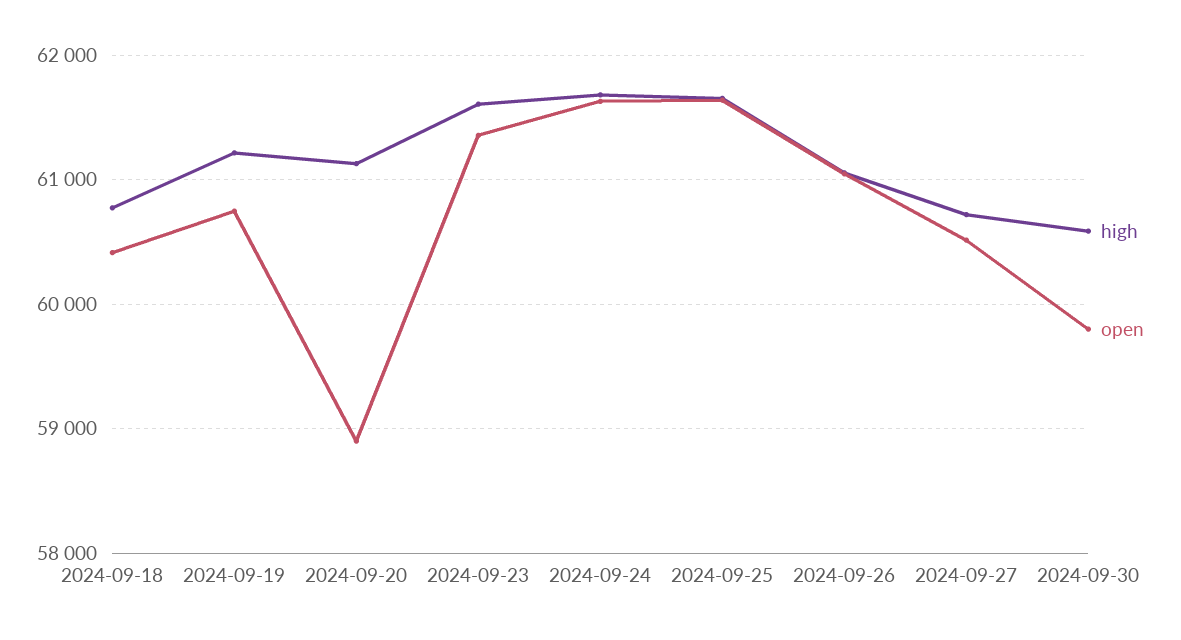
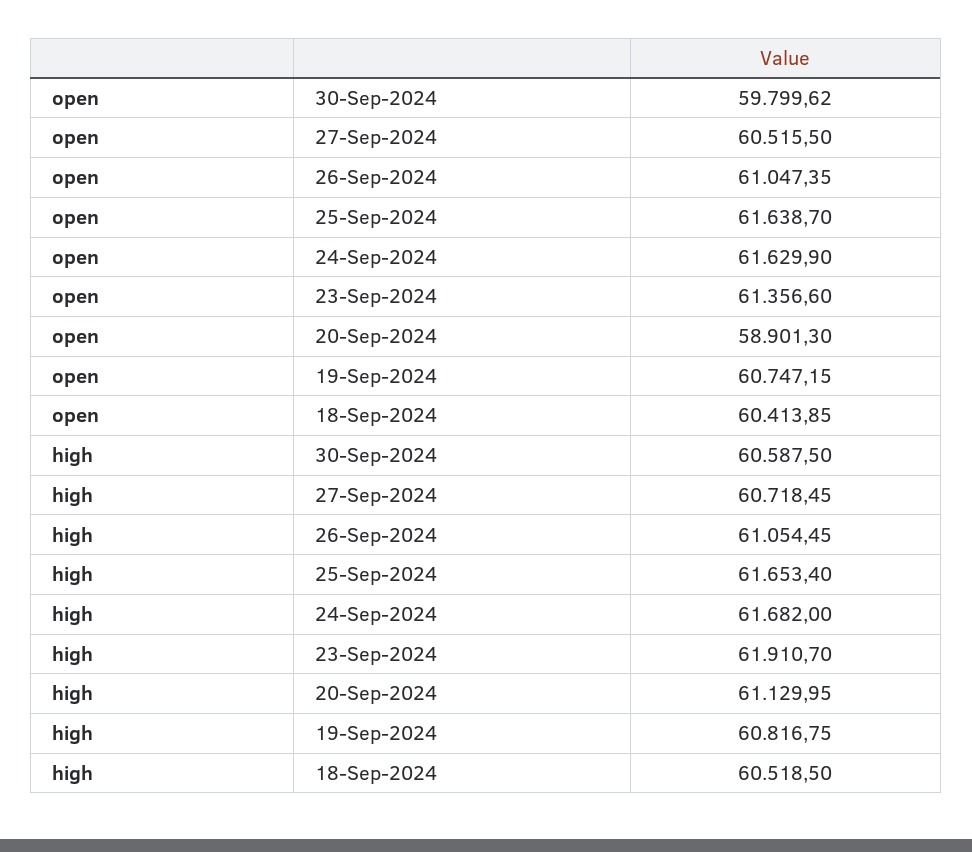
  {
    "high": {
-     "2024-09-18": 60800,
+     "2024-09-18": 60518.5,
-     "2024-09-19": 61200,
+     "2024-09-19": 60816.75,
      "2024-09-20": 61129.95,
-     "2024-09-23": 61600,
+     "2024-09-23": 61910.7,
      "2024-09-24": 61682,
      "2024-09-25": 61653.4,
      "2024-09-26": 61054.45,
      "2024-09-27": 60718.45,
      "2024-09-30": 60587.5
    },
    "open": {
      "2024-09-18": 60413.85,
      "2024-09-19": 60747.15,
      "2024-09-20": 58901.3,
      "2024-09-23": 61356.6,
      "2024-09-24": 61629.9,
      "2024-09-25": 61638.7,
      "2024-09-26": 61047.35,
      "2024-09-27": 60515.5,
      "2024-09-30": 59799.62
    }
  }

